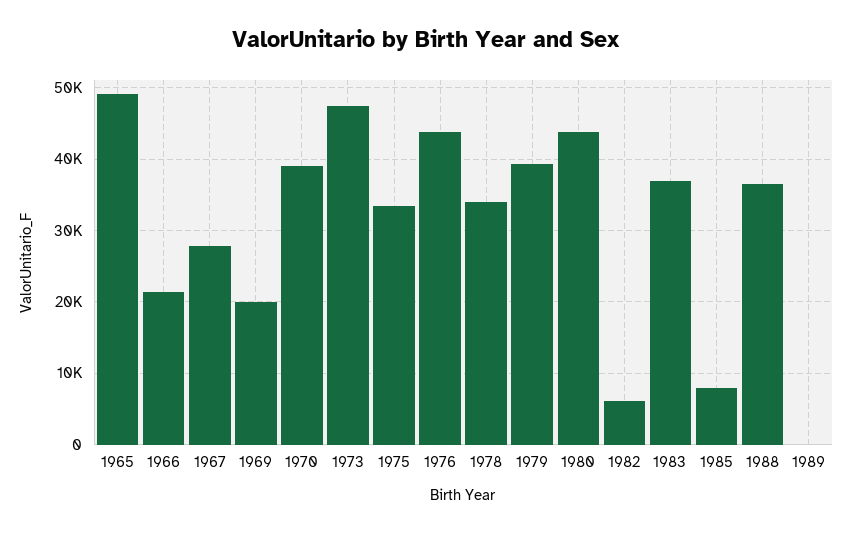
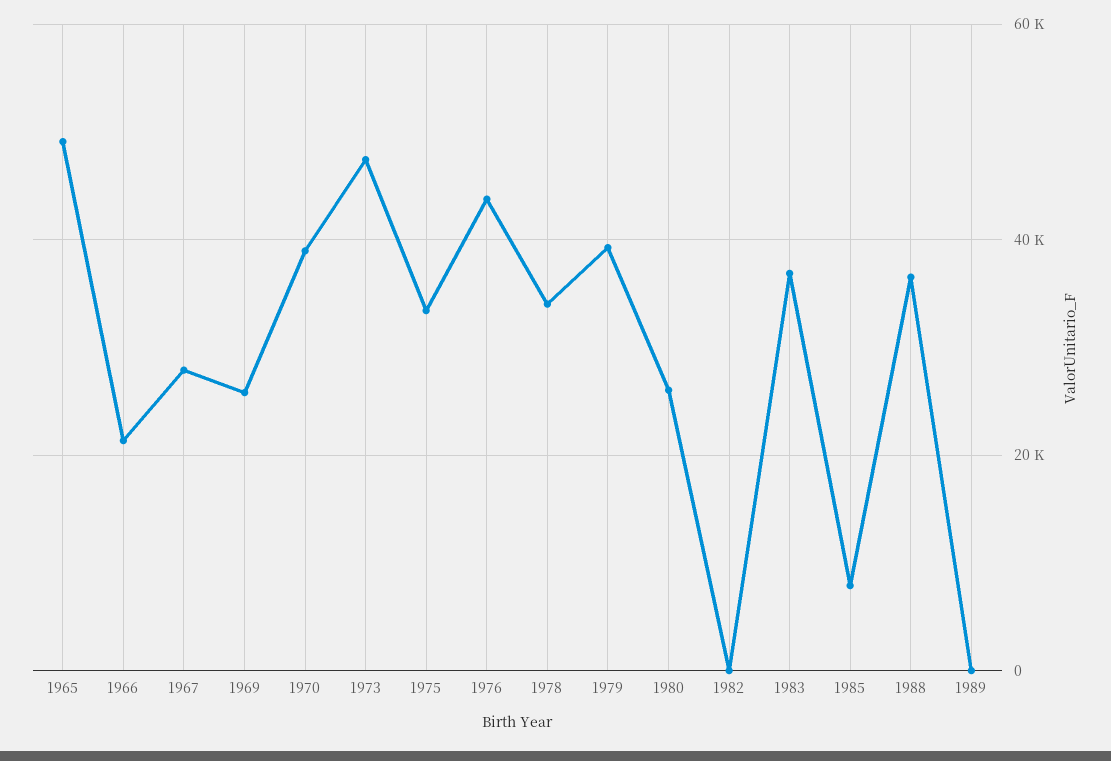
  {
    "1965": 49000,
    "1966": 21000,
    "1967": 28000,
-   "1969": 20000,
+   "1969": 26000,
    "1970": 39000,
    "1973": 47000,
    "1975": 33000,
    "1976": 44000,
    "1978": 34000,
    "1979": 39000,
-   "1980": 44000,
+   "1980": 26000,
-   "1982": 6000,
+   "1982": 0,
    "1983": 37000,
    "1985": 8000,
    "1988": 37000,
    "1989": 0
  }

